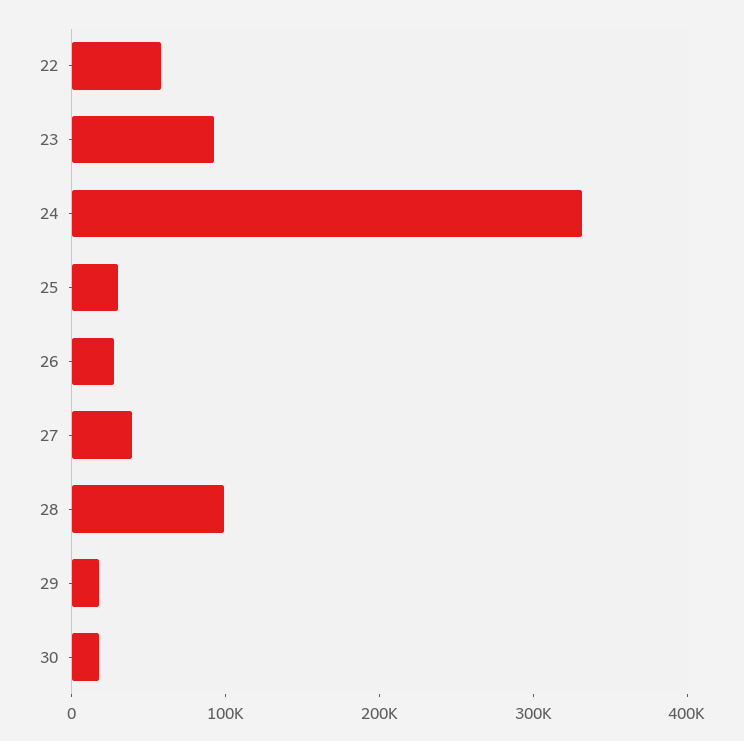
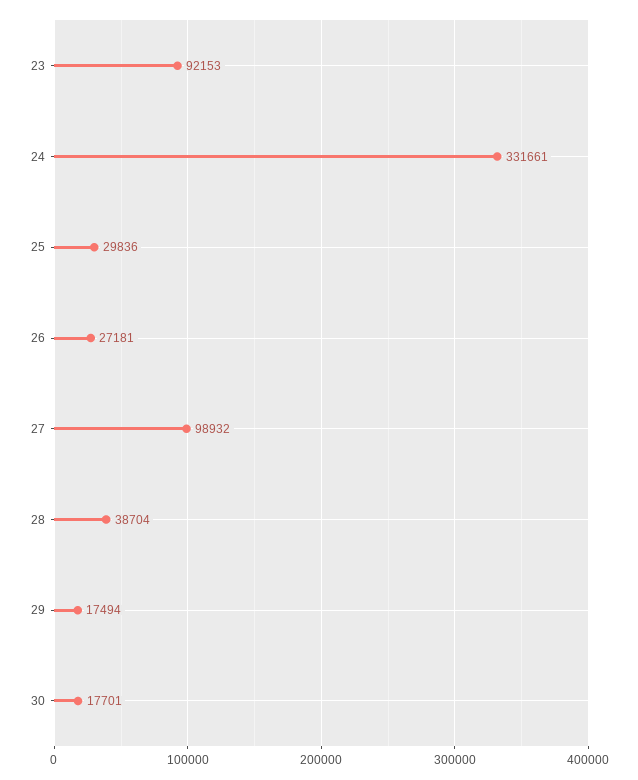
  {
-   "22": 60000,
    "23": 92153,
    "24": 331661,
    "25": 29836,
    "26": 27181,
-   "27": 40000,
+   "27": 98932,
-   "28": 100000,
+   "28": 38704,
    "29": 17494,
    "30": 17701
  }

